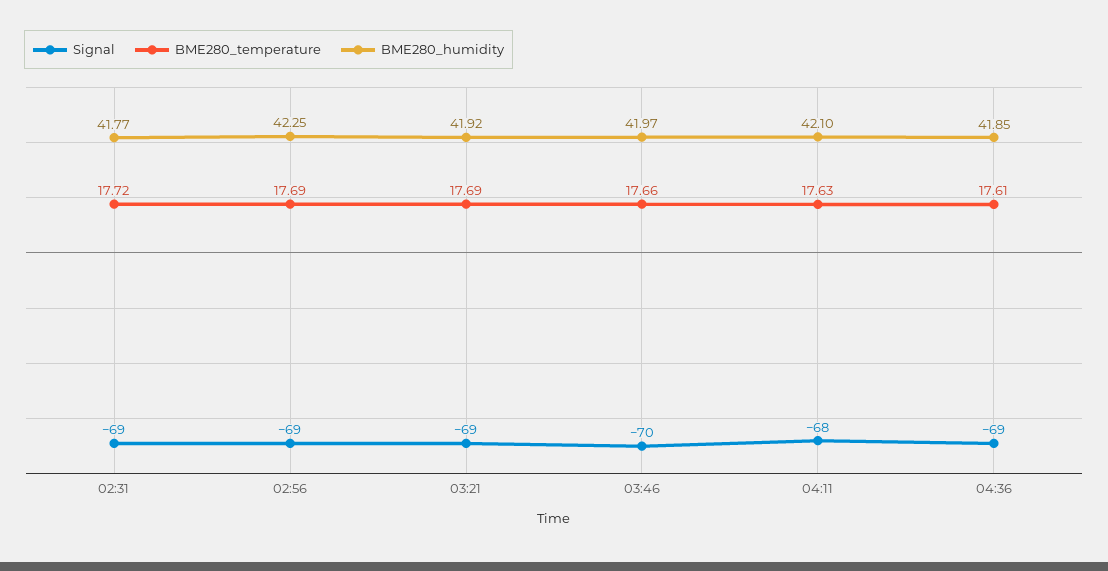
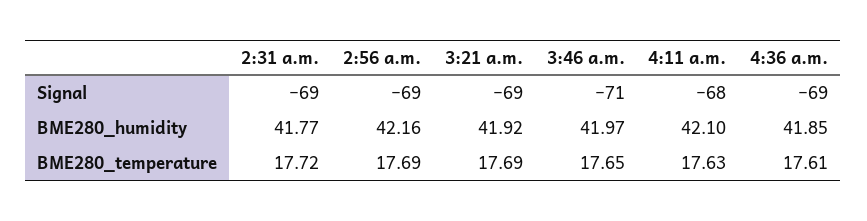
  {
    "Signal": {
      "02:31": -69,
      "02:56": -69,
      "03:21": -69,
-     "03:46": -70,
+     "03:46": -71,
      "04:11": -68,
      "04:36": -69
    },
    "BME280_temperature": {
      "02:31": 17.72,
      "02:56": 17.69,
      "03:21": 17.69,
-     "03:46": 17.66,
+     "03:46": 17.65,
      "04:11": 17.63,
      "04:36": 17.61
    },
    "BME280_humidity": {
      "02:31": 41.77,
-     "02:56": 42.25,
+     "02:56": 42.16,
      "03:21": 41.92,
      "03:46": 41.97,
      "04:11": 42.1,
      "04:36": 41.85
    }
  }

